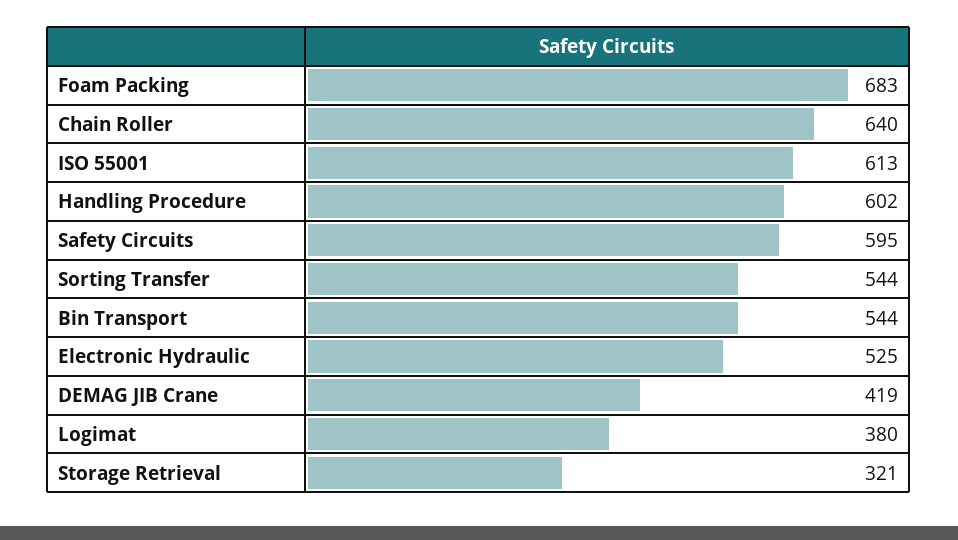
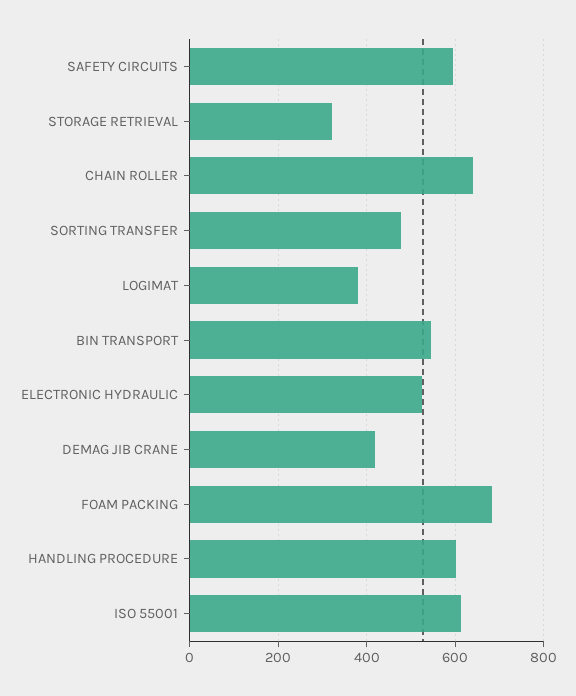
  {
    "Foam Packing": 683,
    "Chain Roller": 640,
    "ISO 55001": 613,
    "Handling Procedure": 602,
    "Safety Circuits": 595,
-   "Sorting Transfer": 544,
+   "Sorting Transfer": 480,
    "Bin Transport": 544,
    "Electronic Hydraulic": 525,
    "DEMAG JIB Crane": 419,
    "Logimat": 380,
    "Storage Retrieval": 321
  }

